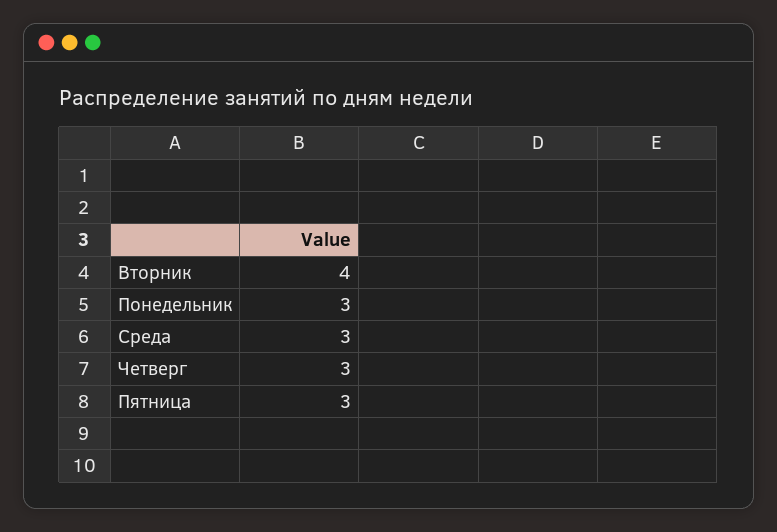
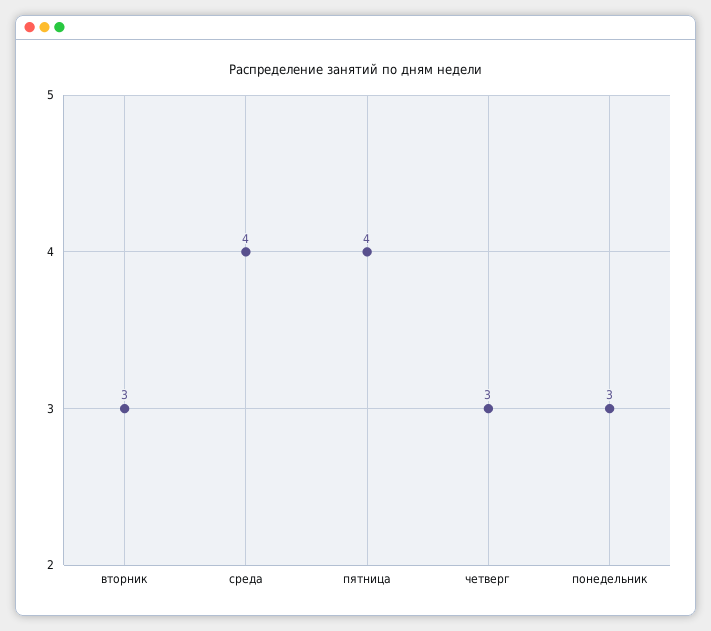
  {
-   "Вторник": 4,
+   "Вторник": 3,
    "Понедельник": 3,
-   "Среда": 3,
+   "Среда": 4,
    "Четверг": 3,
-   "Пятница": 3
+   "Пятница": 4
  }

